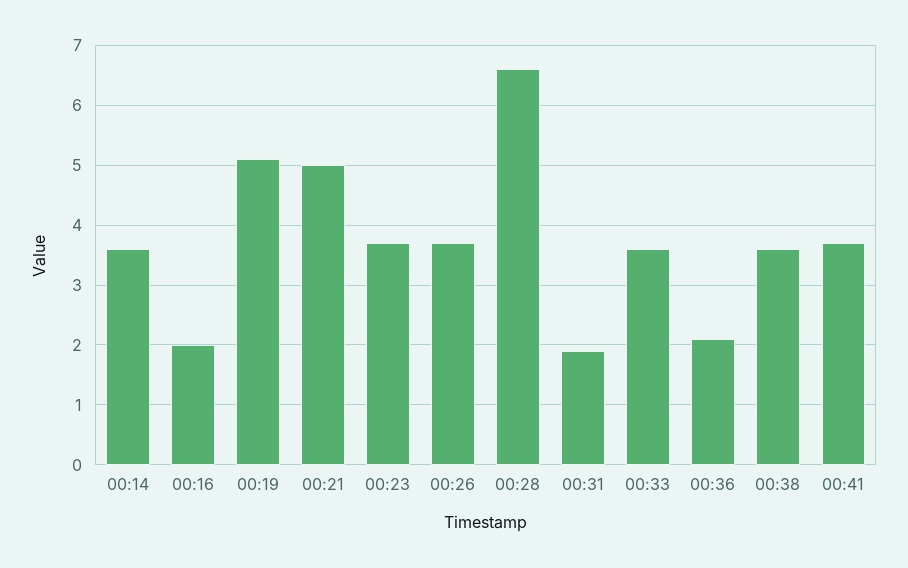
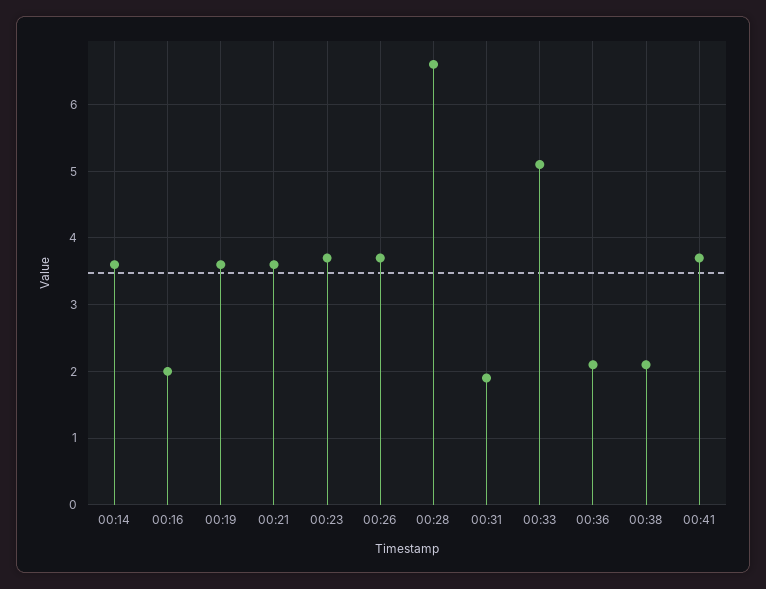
  {
    "00:14": 3.6,
    "00:16": 2,
-   "00:19": 5,
+   "00:19": 3.6,
-   "00:21": 5,
+   "00:21": 3.6,
    "00:23": 3.7,
    "00:26": 3.7,
    "00:28": 6.6,
    "00:31": 1.9,
-   "00:33": 3.5,
+   "00:33": 5.1,
    "00:36": 2.1,
-   "00:38": 3.5,
+   "00:38": 2.1,
    "00:41": 3.7
  }

